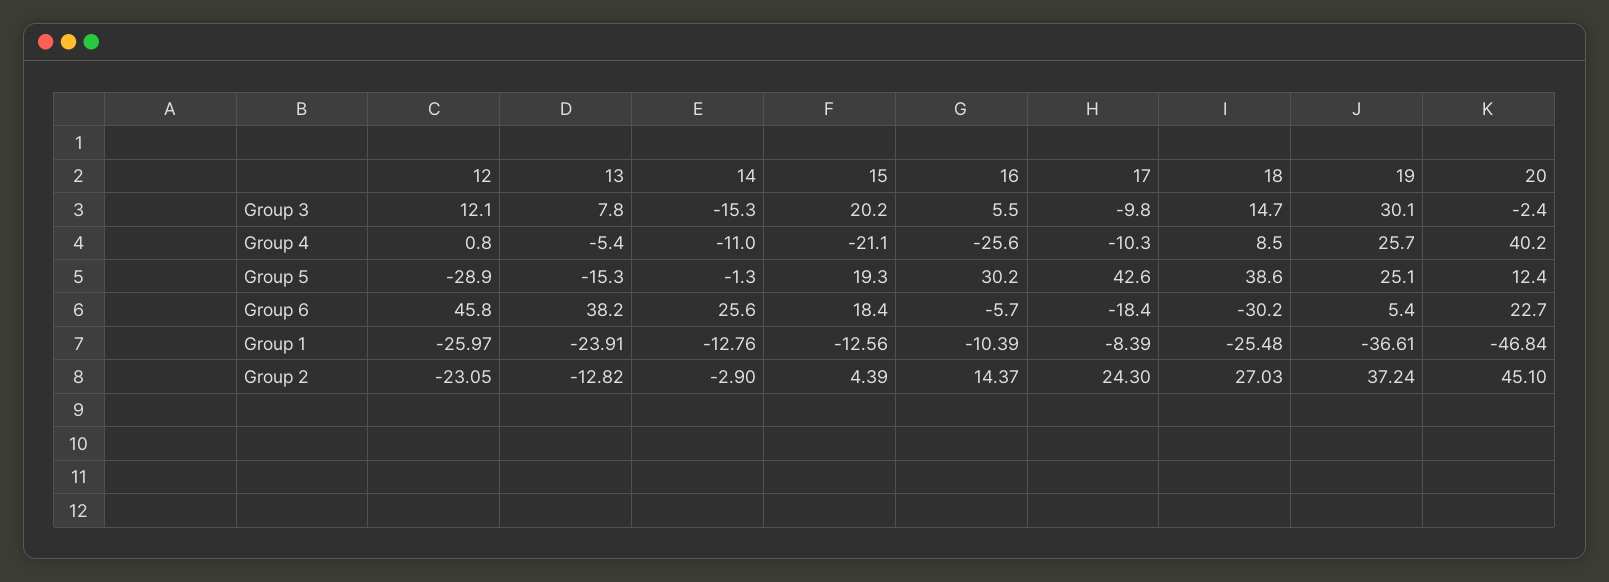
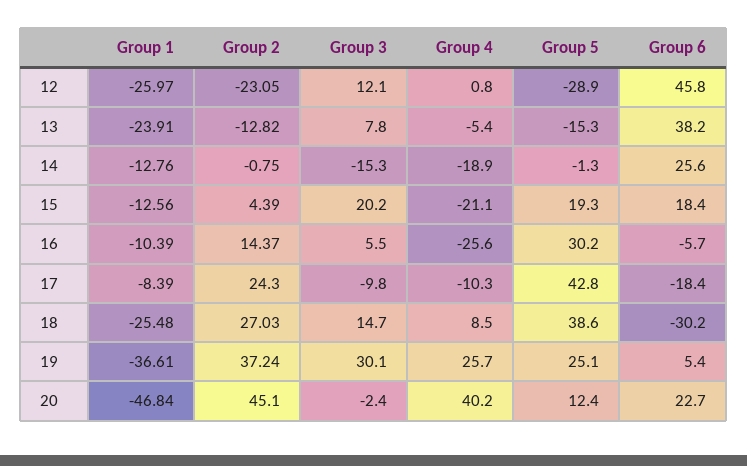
  {
    "12": {
      "Group 3": 12.1,
      "Group 4": 0.8,
      "Group 5": -28.9,
      "Group 6": 45.8,
      "Group 1": -25.97,
      "Group 2": -23.05
    },
    "13": {
      "Group 3": 7.8,
      "Group 4": -5.4,
      "Group 5": -15.3,
      "Group 6": 38.2,
      "Group 1": -23.91,
      "Group 2": -12.82
    },
    "14": {
      "Group 3": -15.3,
-     "Group 4": -11,
+     "Group 4": -18.9,
      "Group 5": -1.3,
      "Group 6": 25.6,
      "Group 1": -12.76,
-     "Group 2": -2.9
+     "Group 2": -0.75
    },
    "15": {
      "Group 3": 20.2,
      "Group 4": -21.1,
      "Group 5": 19.3,
      "Group 6": 18.4,
      "Group 1": -12.56,
      "Group 2": 4.39
    },
    "16": {
      "Group 3": 5.5,
      "Group 4": -25.6,
      "Group 5": 30.2,
      "Group 6": -5.7,
      "Group 1": -10.39,
      "Group 2": 14.37
    },
    "17": {
      "Group 3": -9.8,
      "Group 4": -10.3,
-     "Group 5": 42.6,
+     "Group 5": 42.8,
      "Group 6": -18.4,
      "Group 1": -8.39,
      "Group 2": 24.3
    },
    "18": {
      "Group 3": 14.7,
      "Group 4": 8.5,
      "Group 5": 38.6,
      "Group 6": -30.2,
      "Group 1": -25.48,
      "Group 2": 27.03
    },
    "19": {
      "Group 3": 30.1,
      "Group 4": 25.7,
      "Group 5": 25.1,
      "Group 6": 5.4,
      "Group 1": -36.61,
      "Group 2": 37.24
    },
    "20": {
      "Group 3": -2.4,
      "Group 4": 40.2,
      "Group 5": 12.4,
      "Group 6": 22.7,
      "Group 1": -46.84,
      "Group 2": 45.1
    }
  }

